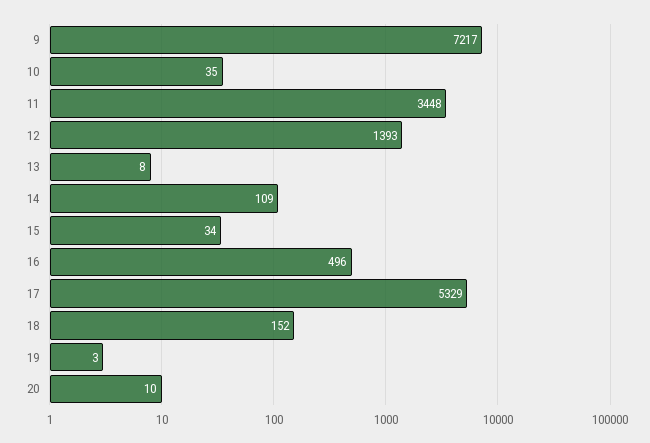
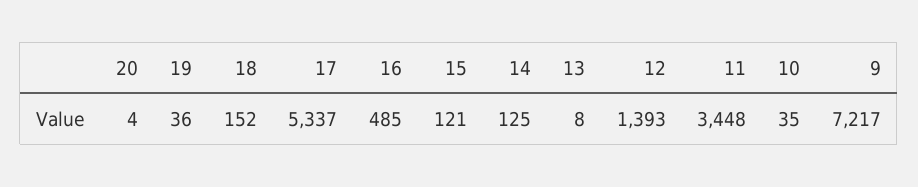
  {
    "9": 7217,
    "10": 35,
    "11": 3448,
    "12": 1393,
    "13": 8,
-   "14": 109,
+   "14": 125,
-   "15": 34,
+   "15": 121,
-   "16": 496,
+   "16": 485,
-   "17": 5329,
+   "17": 5337,
    "18": 152,
-   "19": 3,
+   "19": 36,
-   "20": 10
+   "20": 4
  }

